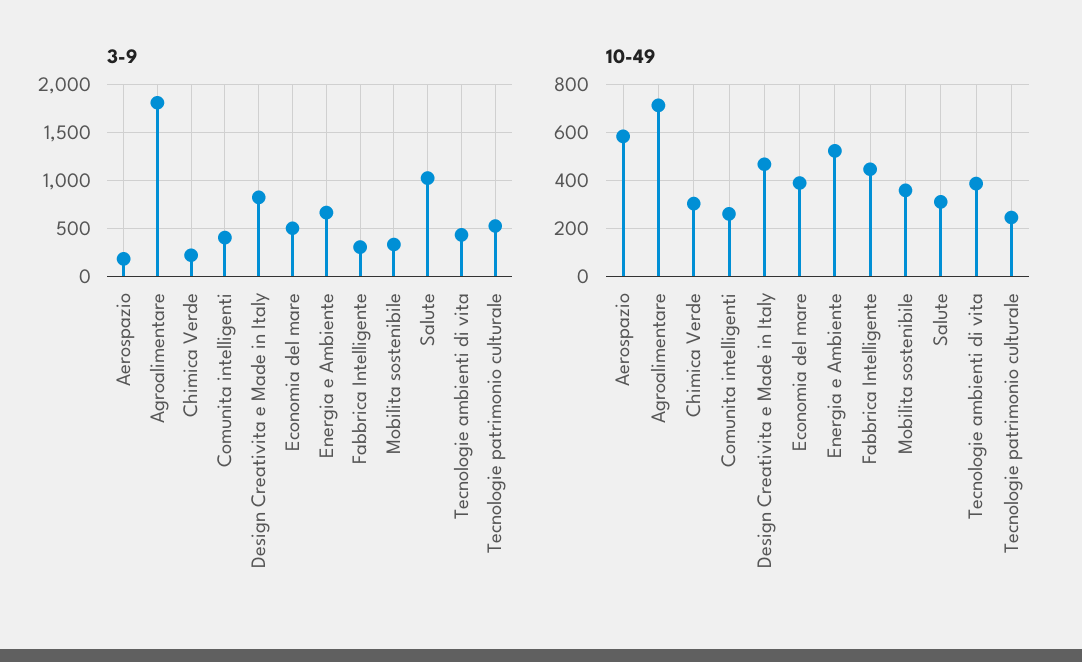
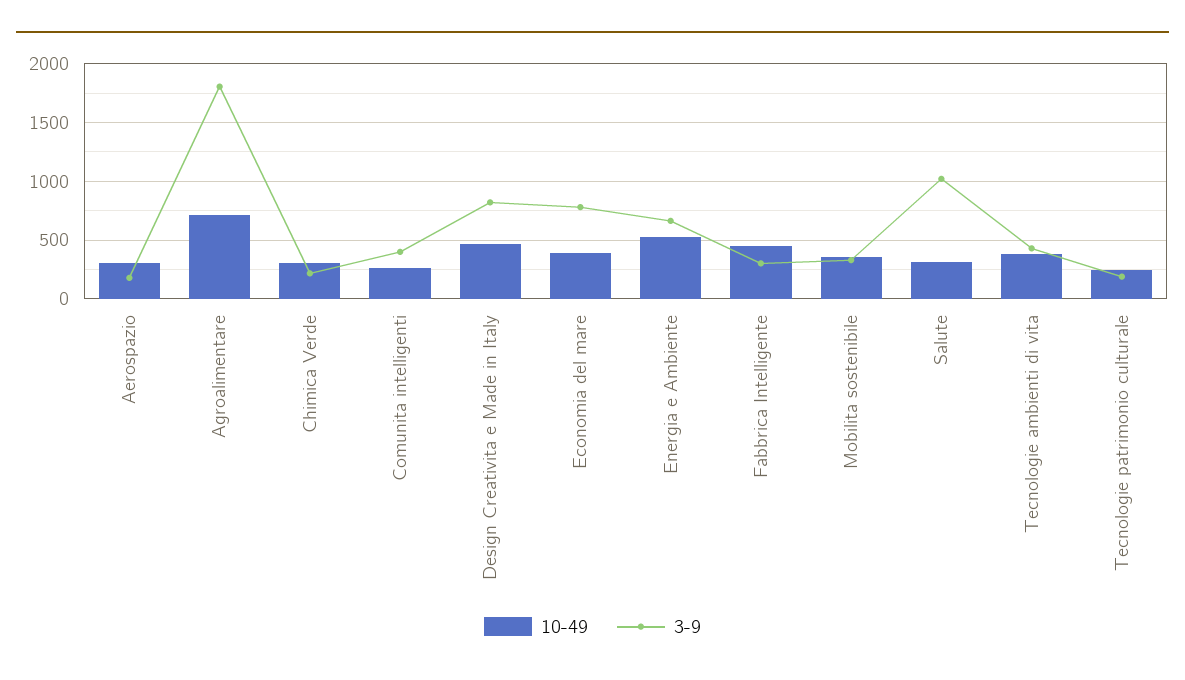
  {
    "3-9": {
      "Aerospazio": 200,
      "Agroalimentare": 1800,
      "Chimica Verde": 200,
      "Comunita intelligenti": 400,
      "Design Creativita e Made in Italy": 800,
-     "Economia del mare": 500,
+     "Economia del mare": 800,
      "Energia e Ambiente": 700,
      "Fabbrica Intelligente": 300,
      "Mobilita sostenibile": 300,
      "Salute": 1000,
      "Tecnologie ambienti di vita": 400,
-     "Tecnologie patrimonio culturale": 500
+     "Tecnologie patrimonio culturale": 200
    },
    "10-49": {
-     "Aerospazio": 575,
+     "Aerospazio": 300,
      "Agroalimentare": 700,
      "Chimica Verde": 300,
      "Comunita intelligenti": 250,
      "Design Creativita e Made in Italy": 475,
      "Economia del mare": 400,
      "Energia e Ambiente": 525,
      "Fabbrica Intelligente": 450,
      "Mobilita sostenibile": 350,
      "Salute": 300,
      "Tecnologie ambienti di vita": 375,
      "Tecnologie patrimonio culturale": 250
    }
  }

